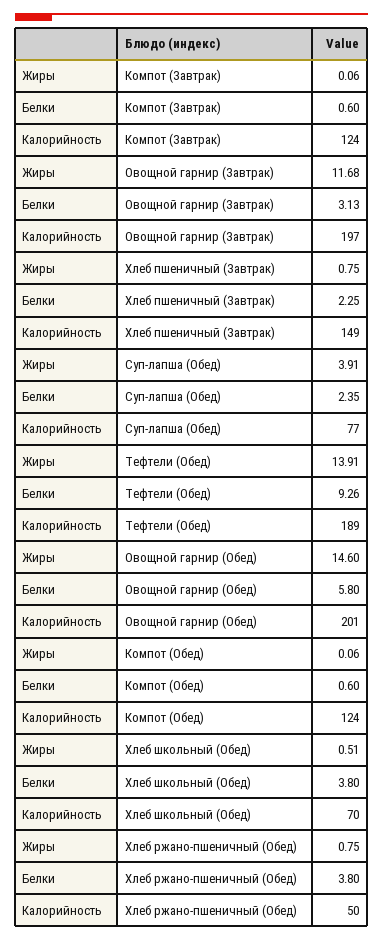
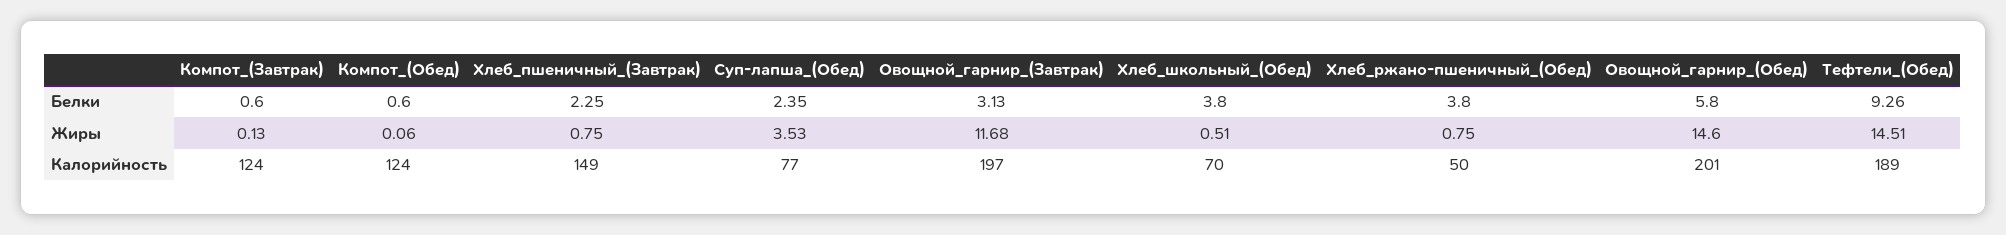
  {
    "Жиры": {
-     "Компот (Завтрак)": 0.06,
+     "Компот (Завтрак)": 0.13,
      "Овощной гарнир (Завтрак)": 11.68,
      "Хлеб пшеничный (Завтрак)": 0.75,
-     "Суп-лапша (Обед)": 3.91,
+     "Суп-лапша (Обед)": 3.53,
-     "Тефтели (Обед)": 13.91,
+     "Тефтели (Обед)": 14.51,
      "Овощной гарнир (Обед)": 14.6,
      "Компот (Обед)": 0.06,
      "Хлеб школьный (Обед)": 0.51,
      "Хлеб ржано-пшеничный (Обед)": 0.75
    },
    "Белки": {
      "Компот (Завтрак)": 0.6,
      "Овощной гарнир (Завтрак)": 3.13,
      "Хлеб пшеничный (Завтрак)": 2.25,
      "Суп-лапша (Обед)": 2.35,
      "Тефтели (Обед)": 9.26,
      "Овощной гарнир (Обед)": 5.8,
      "Компот (Обед)": 0.6,
      "Хлеб школьный (Обед)": 3.8,
      "Хлеб ржано-пшеничный (Обед)": 3.8
    },
    "Калорийность": {
      "Компот (Завтрак)": 124,
      "Овощной гарнир (Завтрак)": 197,
      "Хлеб пшеничный (Завтрак)": 149,
      "Суп-лапша (Обед)": 77,
      "Тефтели (Обед)": 189,
      "Овощной гарнир (Обед)": 201,
      "Компот (Обед)": 124,
      "Хлеб школьный (Обед)": 70,
      "Хлеб ржано-пшеничный (Обед)": 50
    }
  }

